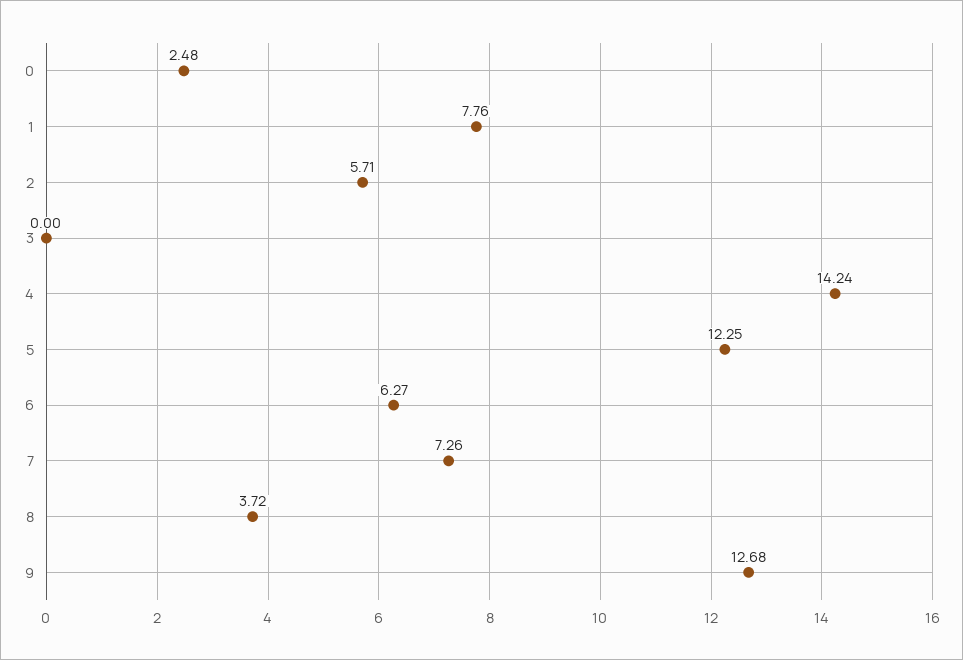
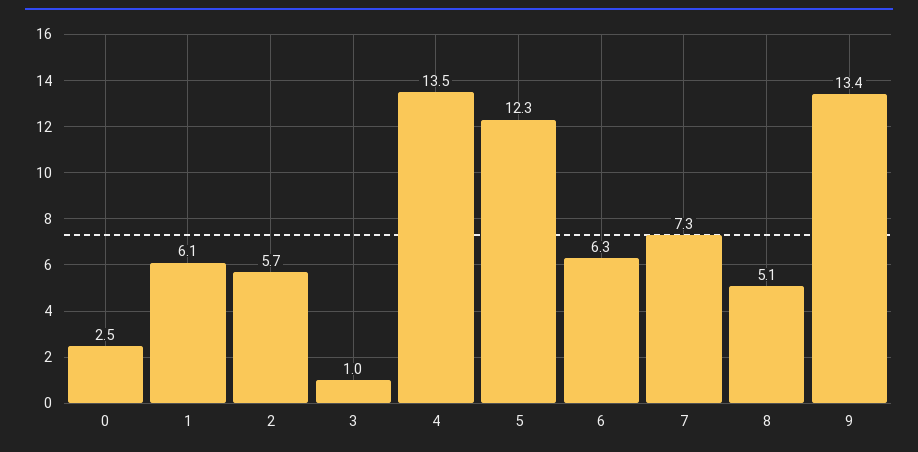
  {
    "0": 2.48,
-   "1": 7.76,
+   "1": 6.1,
    "2": 5.71,
-   "3": 0,
+   "3": 1,
-   "4": 14.24,
+   "4": 13.5,
    "5": 12.25,
    "6": 6.27,
    "7": 7.26,
-   "8": 3.72,
+   "8": 5.1,
-   "9": 12.68
+   "9": 13.4
  }

